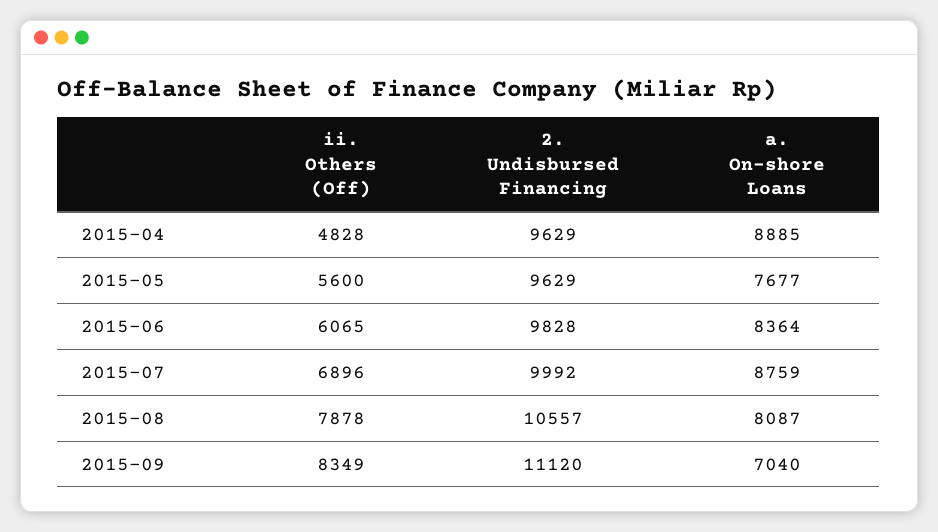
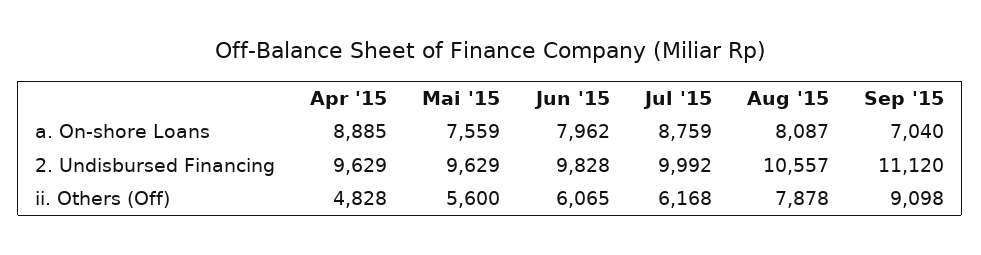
  {
    "ii. Others (Off)": {
      "2015-04": 4828,
      "2015-05": 5600,
      "2015-06": 6065,
-     "2015-07": 6896,
+     "2015-07": 6168,
      "2015-08": 7878,
-     "2015-09": 8349
+     "2015-09": 9098
    },
    "2. Undisbursed Financing": {
      "2015-04": 9629,
      "2015-05": 9629,
      "2015-06": 9828,
      "2015-07": 9992,
      "2015-08": 10557,
      "2015-09": 11120
    },
    "a. On-shore Loans": {
      "2015-04": 8885,
-     "2015-05": 7677,
+     "2015-05": 7559,
-     "2015-06": 8364,
+     "2015-06": 7962,
      "2015-07": 8759,
      "2015-08": 8087,
      "2015-09": 7040
    }
  }

